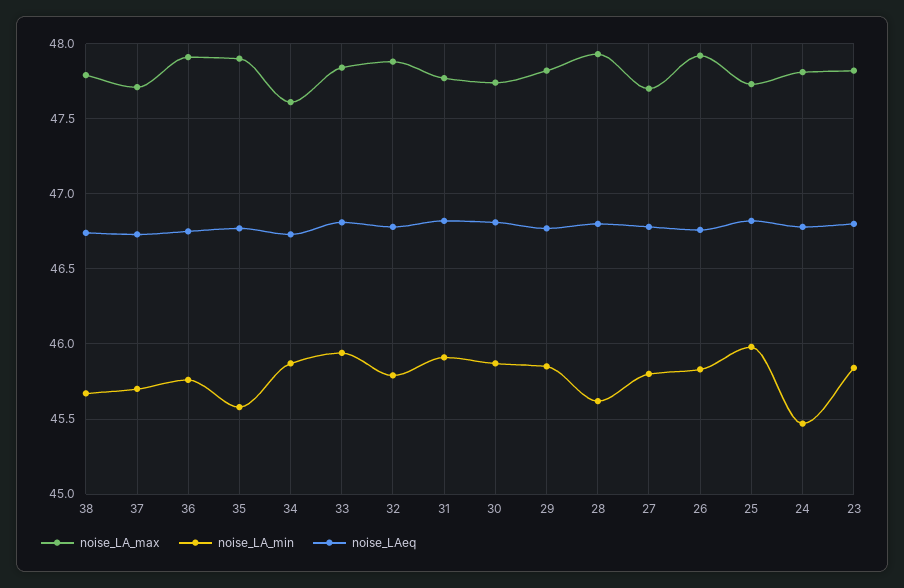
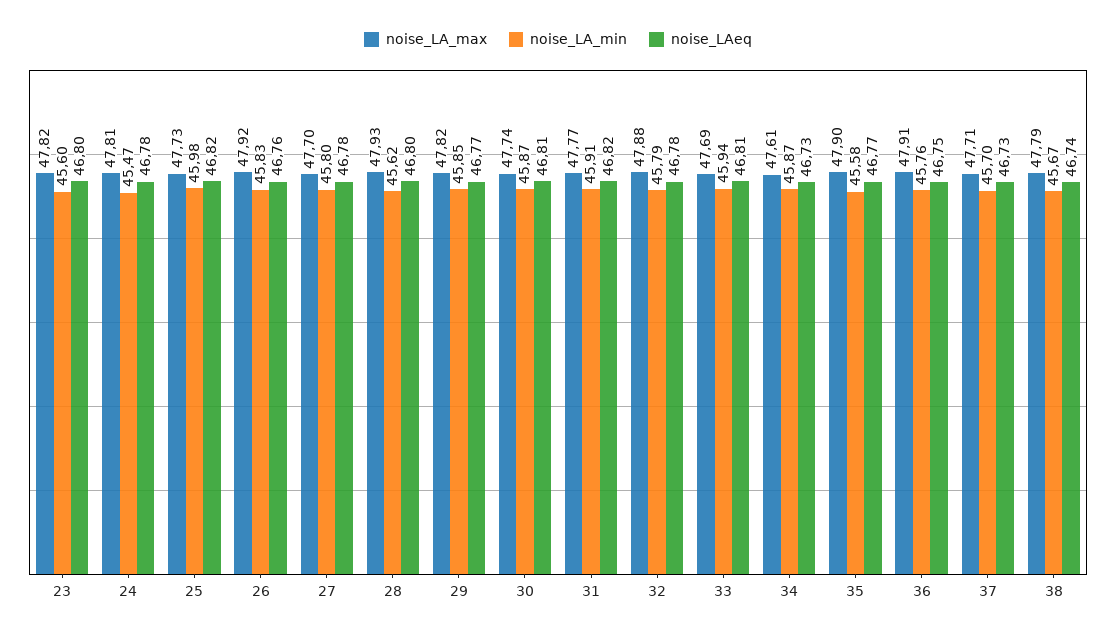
  {
    "noise_LA_max": {
      "38": 47.79,
      "37": 47.71,
      "36": 47.91,
      "35": 47.9,
      "34": 47.61,
-     "33": 47.85,
+     "33": 47.69,
      "32": 47.88,
      "31": 47.77,
      "30": 47.74,
      "29": 47.82,
      "28": 47.93,
      "27": 47.7,
      "26": 47.92,
      "25": 47.73,
      "24": 47.81,
      "23": 47.82
    },
    "noise_LA_min": {
      "38": 45.67,
      "37": 45.7,
      "36": 45.76,
      "35": 45.58,
      "34": 45.87,
      "33": 45.94,
      "32": 45.79,
      "31": 45.91,
      "30": 45.87,
      "29": 45.85,
      "28": 45.62,
      "27": 45.8,
      "26": 45.83,
      "25": 45.98,
      "24": 45.47,
-     "23": 45.85
+     "23": 45.6
    },
    "noise_LAeq": {
      "38": 46.74,
      "37": 46.73,
      "36": 46.75,
      "35": 46.77,
      "34": 46.73,
      "33": 46.81,
      "32": 46.78,
      "31": 46.82,
      "30": 46.81,
      "29": 46.77,
      "28": 46.8,
      "27": 46.78,
      "26": 46.76,
      "25": 46.82,
      "24": 46.78,
      "23": 46.8
    }
  }

